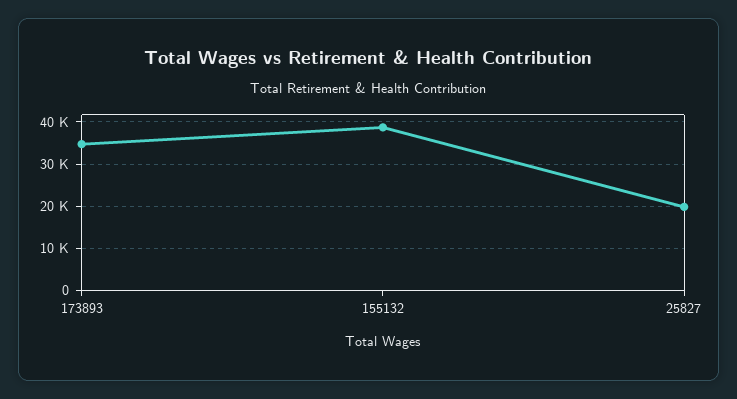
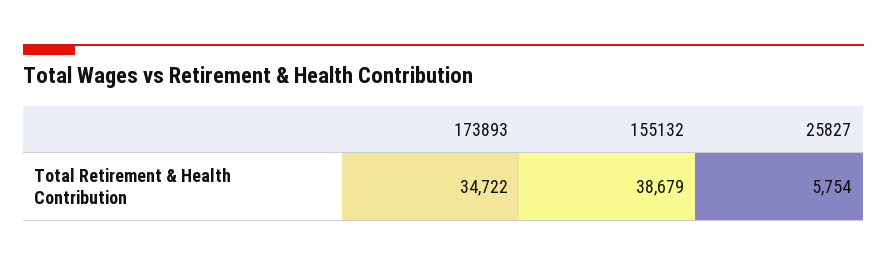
  {
    "173893": 34722,
    "155132": 38679,
-   "25827": 20000
+   "25827": 5754
  }

